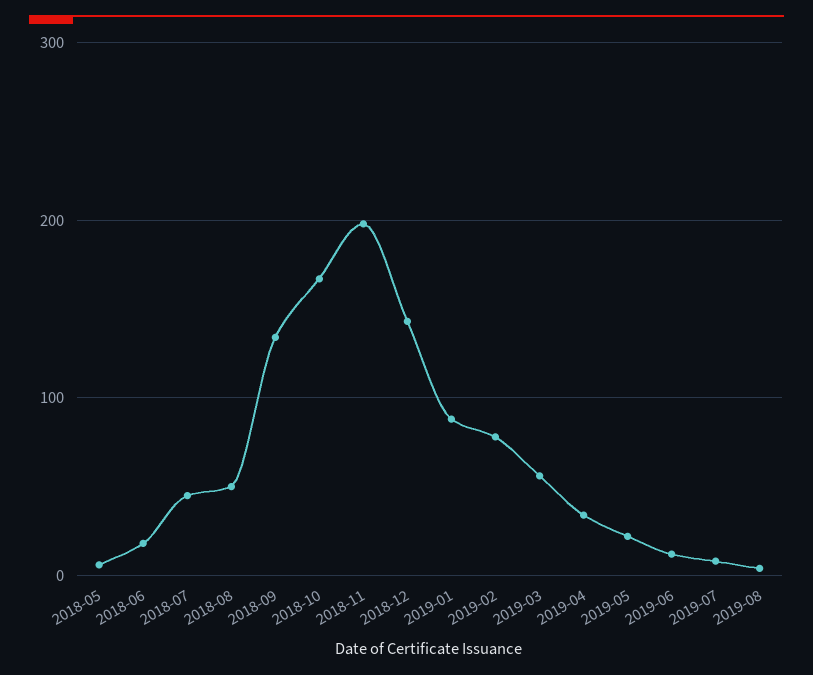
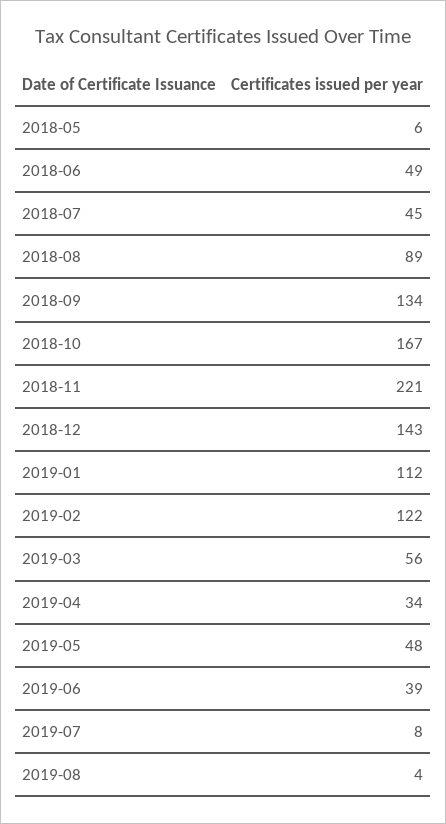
  {
    "2018-05": 6,
-   "2018-06": 20,
+   "2018-06": 49,
    "2018-07": 45,
-   "2018-08": 50,
+   "2018-08": 89,
    "2018-09": 134,
    "2018-10": 167,
-   "2018-11": 200,
+   "2018-11": 221,
    "2018-12": 143,
-   "2019-01": 90,
+   "2019-01": 112,
-   "2019-02": 80,
+   "2019-02": 122,
    "2019-03": 56,
    "2019-04": 34,
-   "2019-05": 20,
+   "2019-05": 48,
-   "2019-06": 10,
+   "2019-06": 39,
    "2019-07": 8,
    "2019-08": 4
  }

